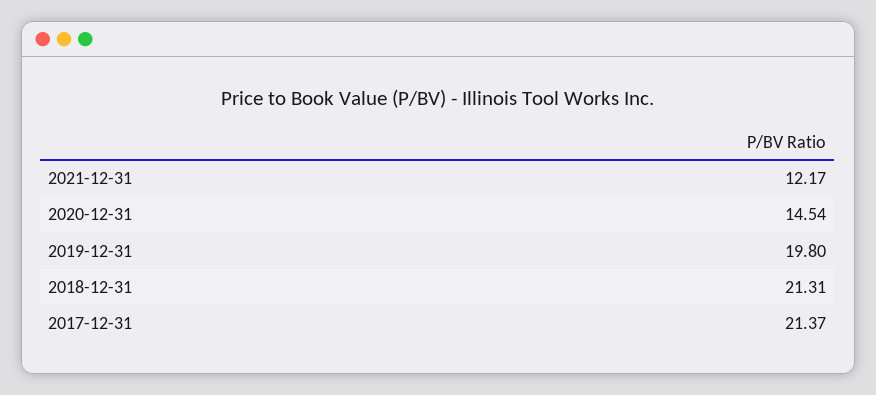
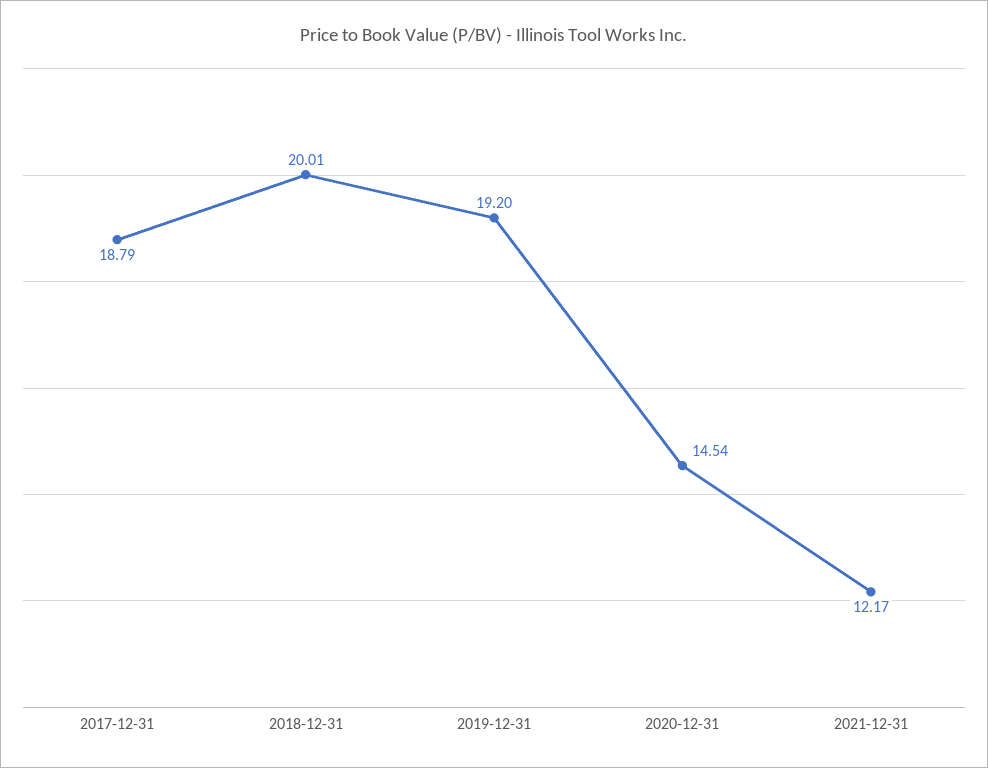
  {
    "2021-12-31": 12.17,
    "2020-12-31": 14.54,
-   "2019-12-31": 19.8,
+   "2019-12-31": 19.2,
-   "2018-12-31": 21.31,
+   "2018-12-31": 20.01,
-   "2017-12-31": 21.37
+   "2017-12-31": 18.79
  }

